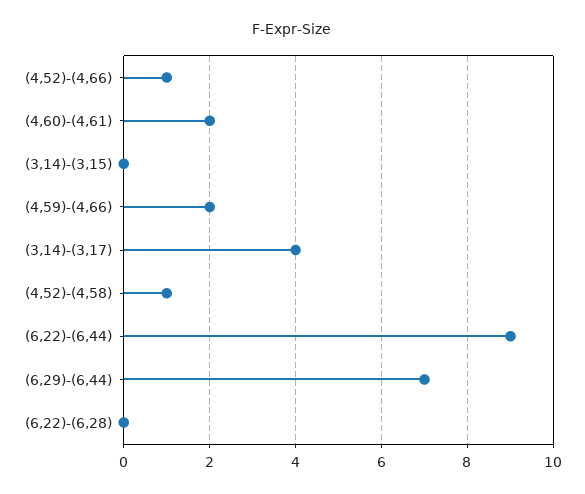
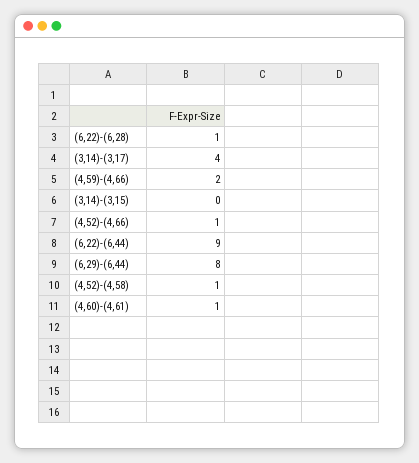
  {
    "(4,52)-(4,66)": 1,
-   "(4,60)-(4,61)": 2,
+   "(4,60)-(4,61)": 1,
    "(3,14)-(3,15)": 0,
    "(4,59)-(4,66)": 2,
    "(3,14)-(3,17)": 4,
    "(4,52)-(4,58)": 1,
    "(6,22)-(6,44)": 9,
-   "(6,29)-(6,44)": 7,
+   "(6,29)-(6,44)": 8,
-   "(6,22)-(6,28)": 0
+   "(6,22)-(6,28)": 1
  }

